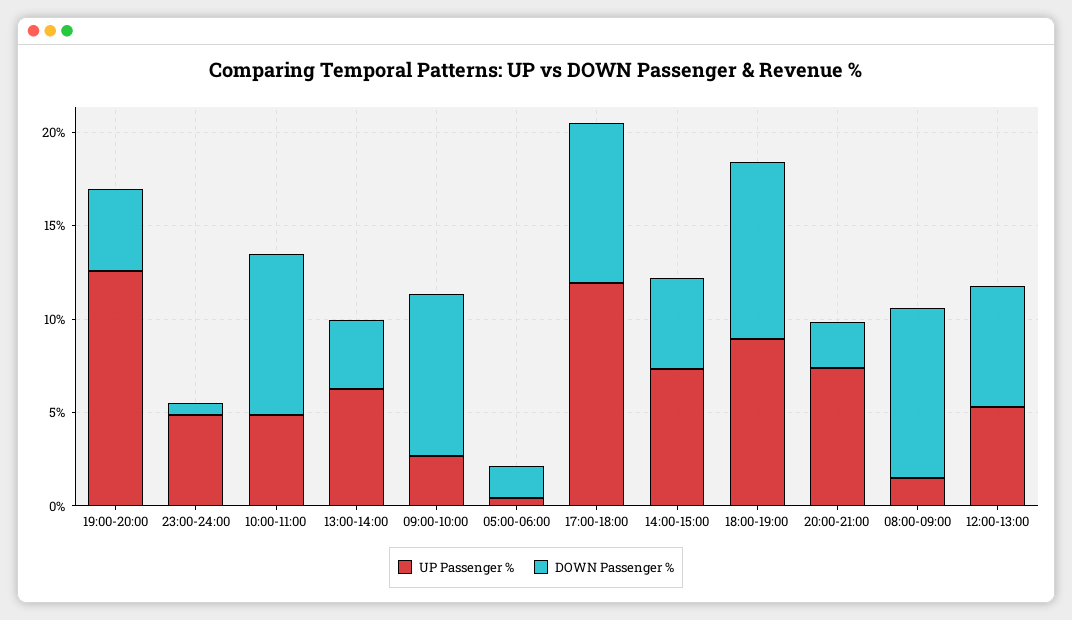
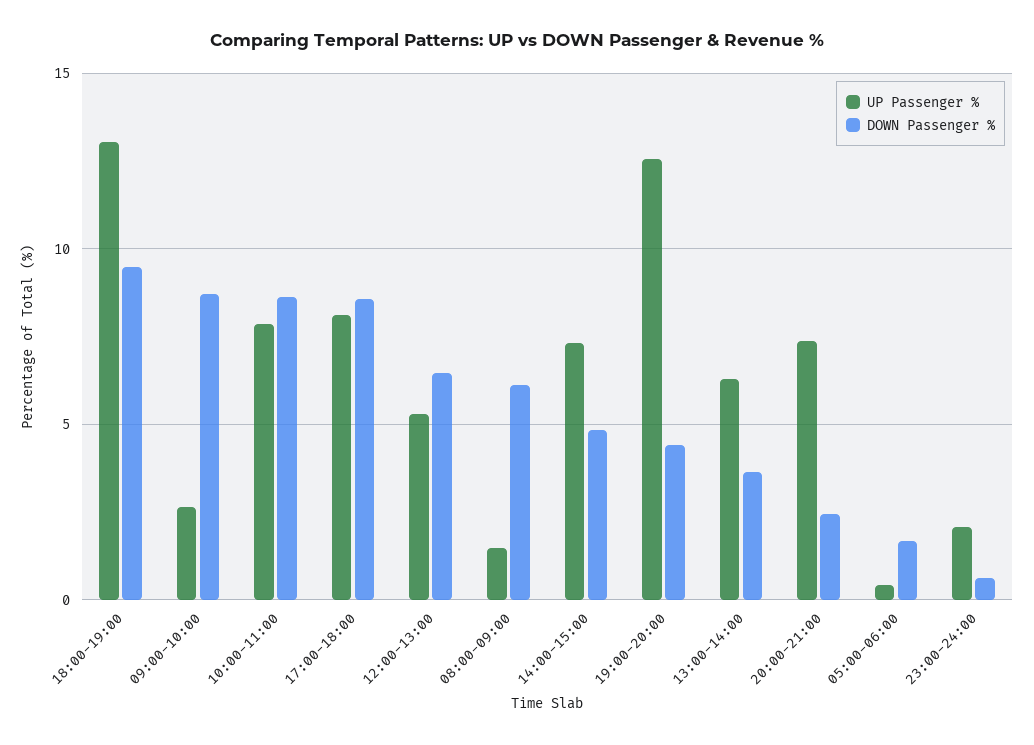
  {
    "UP Passenger %": {
      "19:00-20:00": 12.5,
-     "23:00-24:00": 5,
+     "23:00-24:00": 2,
-     "10:00-11:00": 5,
+     "10:00-11:00": 8,
      "13:00-14:00": 6.5,
      "09:00-10:00": 2.5,
      "05:00-06:00": 0.5,
-     "17:00-18:00": 12,
+     "17:00-18:00": 8,
      "14:00-15:00": 7.5,
-     "18:00-19:00": 9,
+     "18:00-19:00": 13,
      "20:00-21:00": 7.5,
      "08:00-09:00": 1.5,
      "12:00-13:00": 5.5
    },
    "DOWN Passenger %": {
      "19:00-20:00": 4.5,
      "23:00-24:00": 0.5,
      "10:00-11:00": 8.5,
      "13:00-14:00": 3.5,
      "09:00-10:00": 8.5,
      "05:00-06:00": 1.5,
      "17:00-18:00": 8.5,
      "14:00-15:00": 5,
      "18:00-19:00": 9.5,
      "20:00-21:00": 2.5,
-     "08:00-09:00": 9,
+     "08:00-09:00": 6,
      "12:00-13:00": 6.5
    }
  }

